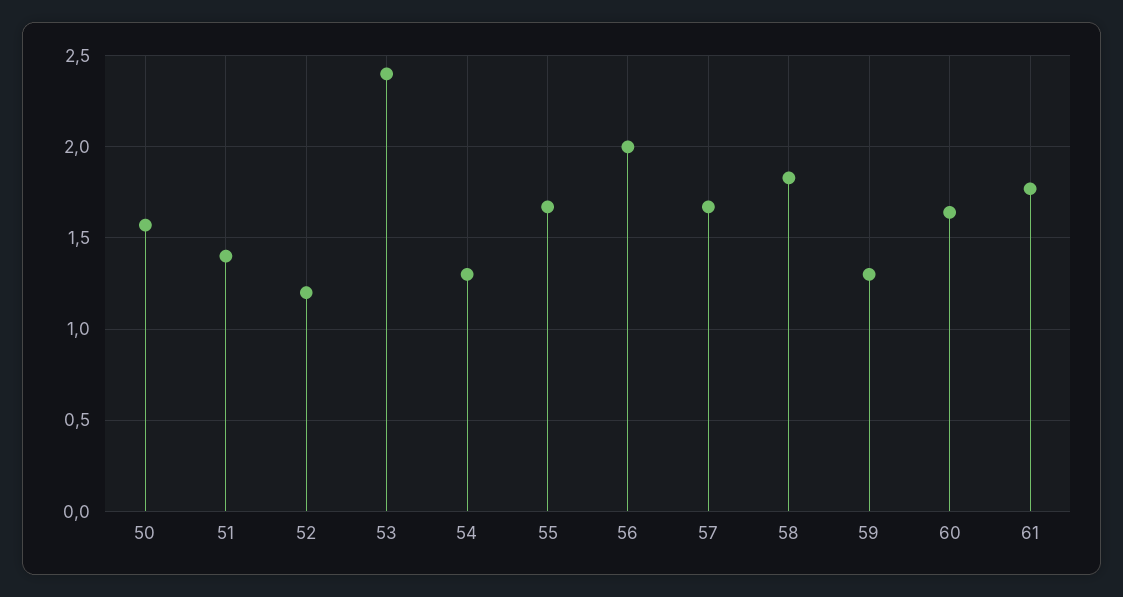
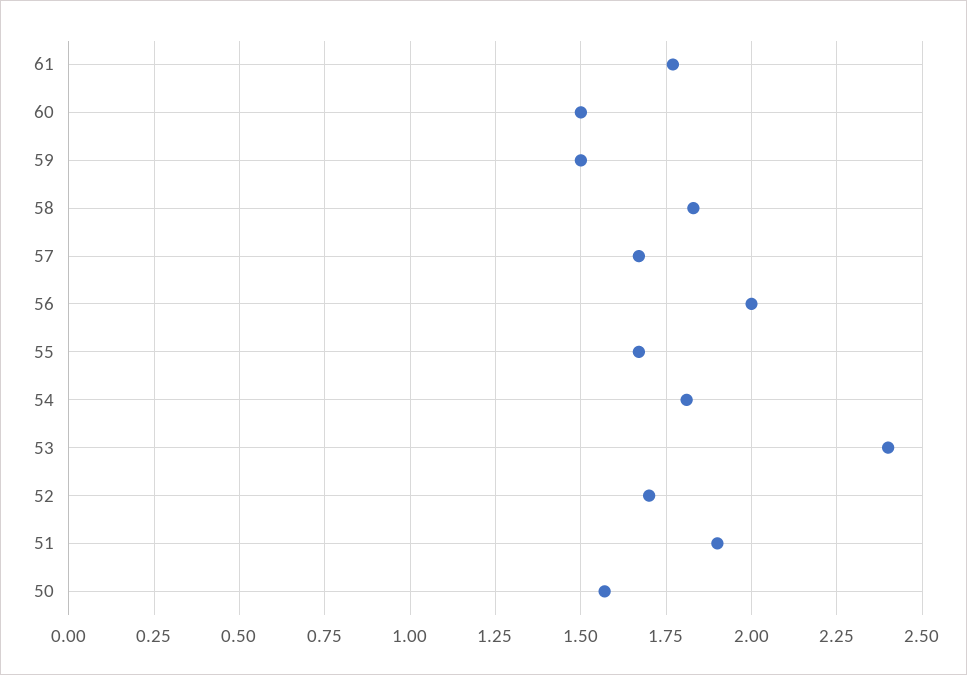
  {
    "50": 1.55,
-   "51": 1.4,
+   "51": 1.9,
-   "52": 1.2,
+   "52": 1.7,
    "53": 2.4,
-   "54": 1.3,
+   "54": 1.8,
    "55": 1.65,
    "56": 2,
    "57": 1.65,
    "58": 1.85,
-   "59": 1.3,
+   "59": 1.5,
-   "60": 1.65,
+   "60": 1.5,
    "61": 1.75
  }

